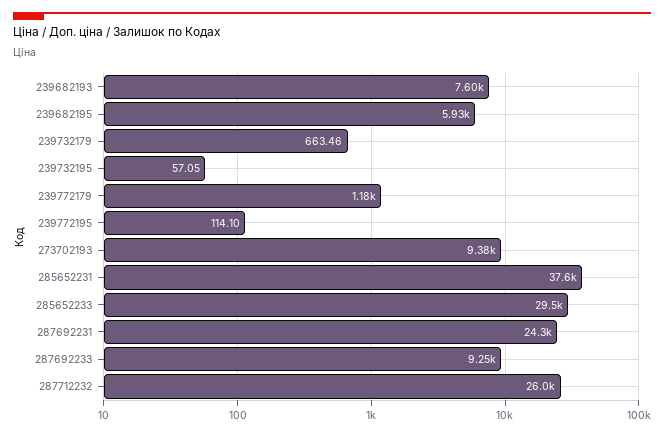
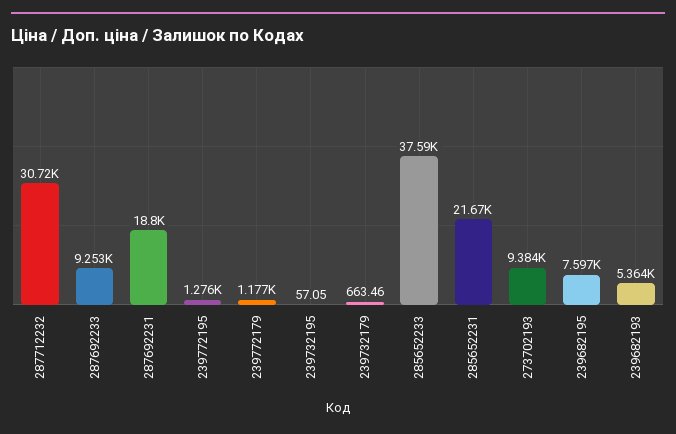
  {
-   "239682193": 7600,
+   "239682193": 5364,
-   "239682195": 5930,
+   "239682195": 7597,
    "239732179": 663.46,
    "239732195": 57.05,
    "239772179": 1177,
-   "239772195": 114.1,
+   "239772195": 1276,
    "273702193": 9384,
-   "285652231": 37600,
+   "285652231": 21670,
-   "285652233": 29500,
+   "285652233": 37590,
-   "287692231": 24300,
+   "287692231": 18800,
    "287692233": 9253,
-   "287712232": 26000
+   "287712232": 30720
  }

